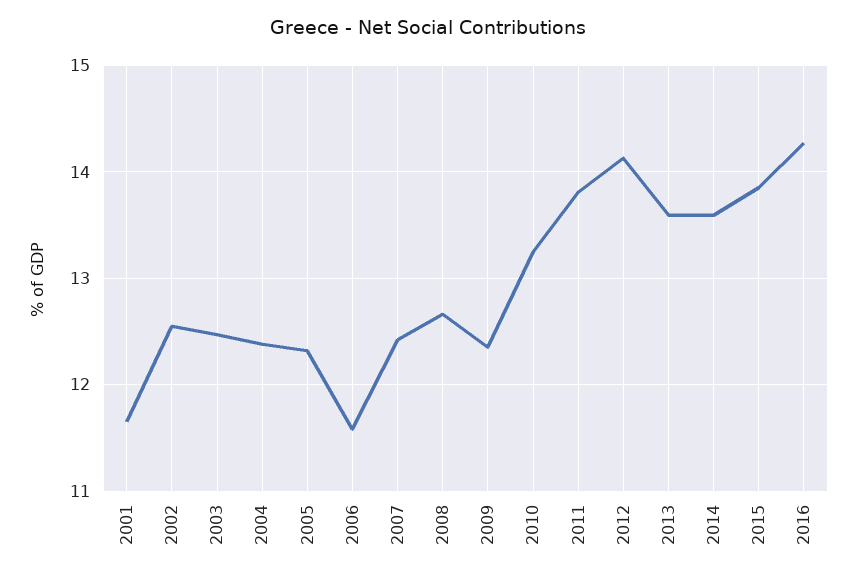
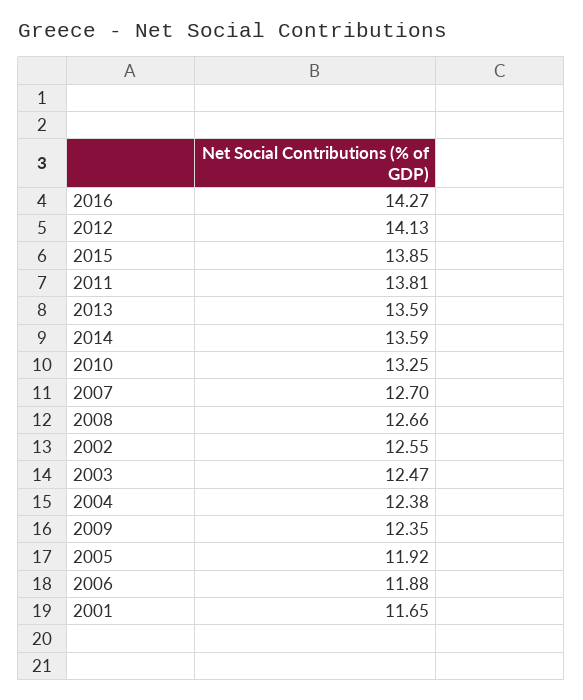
  {
    "2001": 11.65,
    "2002": 12.55,
    "2003": 12.47,
    "2004": 12.38,
-   "2005": 12.3,
+   "2005": 11.92,
-   "2006": 11.6,
+   "2006": 11.88,
-   "2007": 12.4,
+   "2007": 12.7,
    "2008": 12.66,
    "2009": 12.35,
    "2010": 13.25,
    "2011": 13.81,
    "2012": 14.13,
    "2013": 13.59,
    "2014": 13.59,
    "2015": 13.85,
    "2016": 14.27
  }

